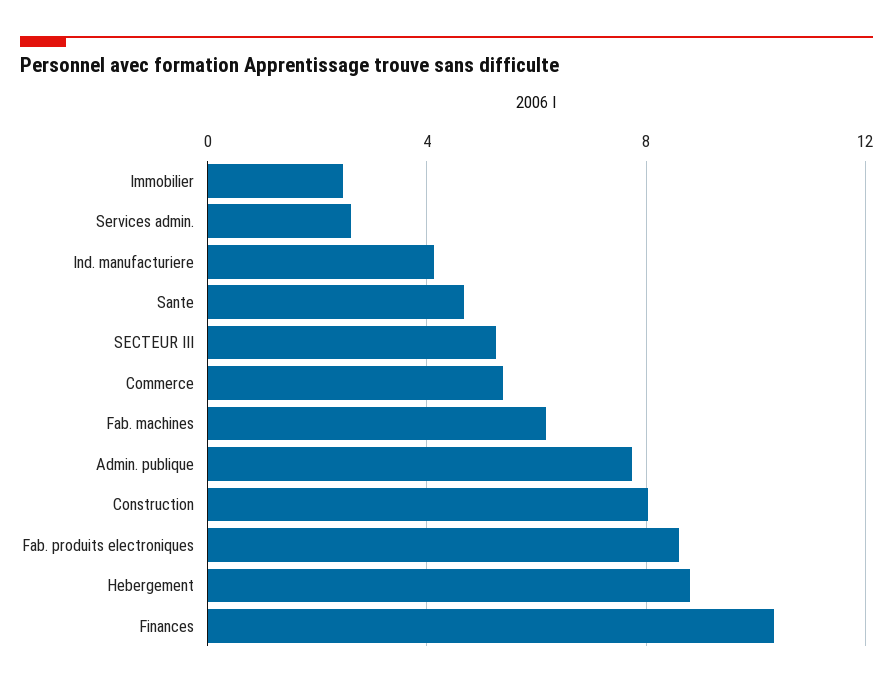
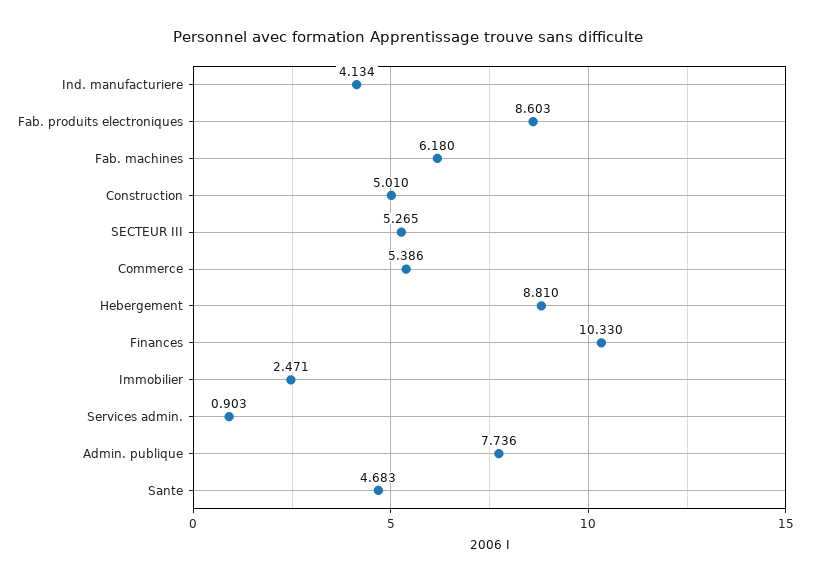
  {
    "Immobilier": 2.471,
-   "Services admin.": 2.5,
+   "Services admin.": 0.903,
    "Ind. manufacturiere": 4.134,
    "Sante": 4.683,
    "SECTEUR III": 5.265,
    "Commerce": 5.386,
    "Fab. machines": 6.18,
    "Admin. publique": 7.736,
-   "Construction": 8,
+   "Construction": 5.01,
    "Fab. produits electroniques": 8.603,
    "Hebergement": 8.81,
    "Finances": 10.33
  }

